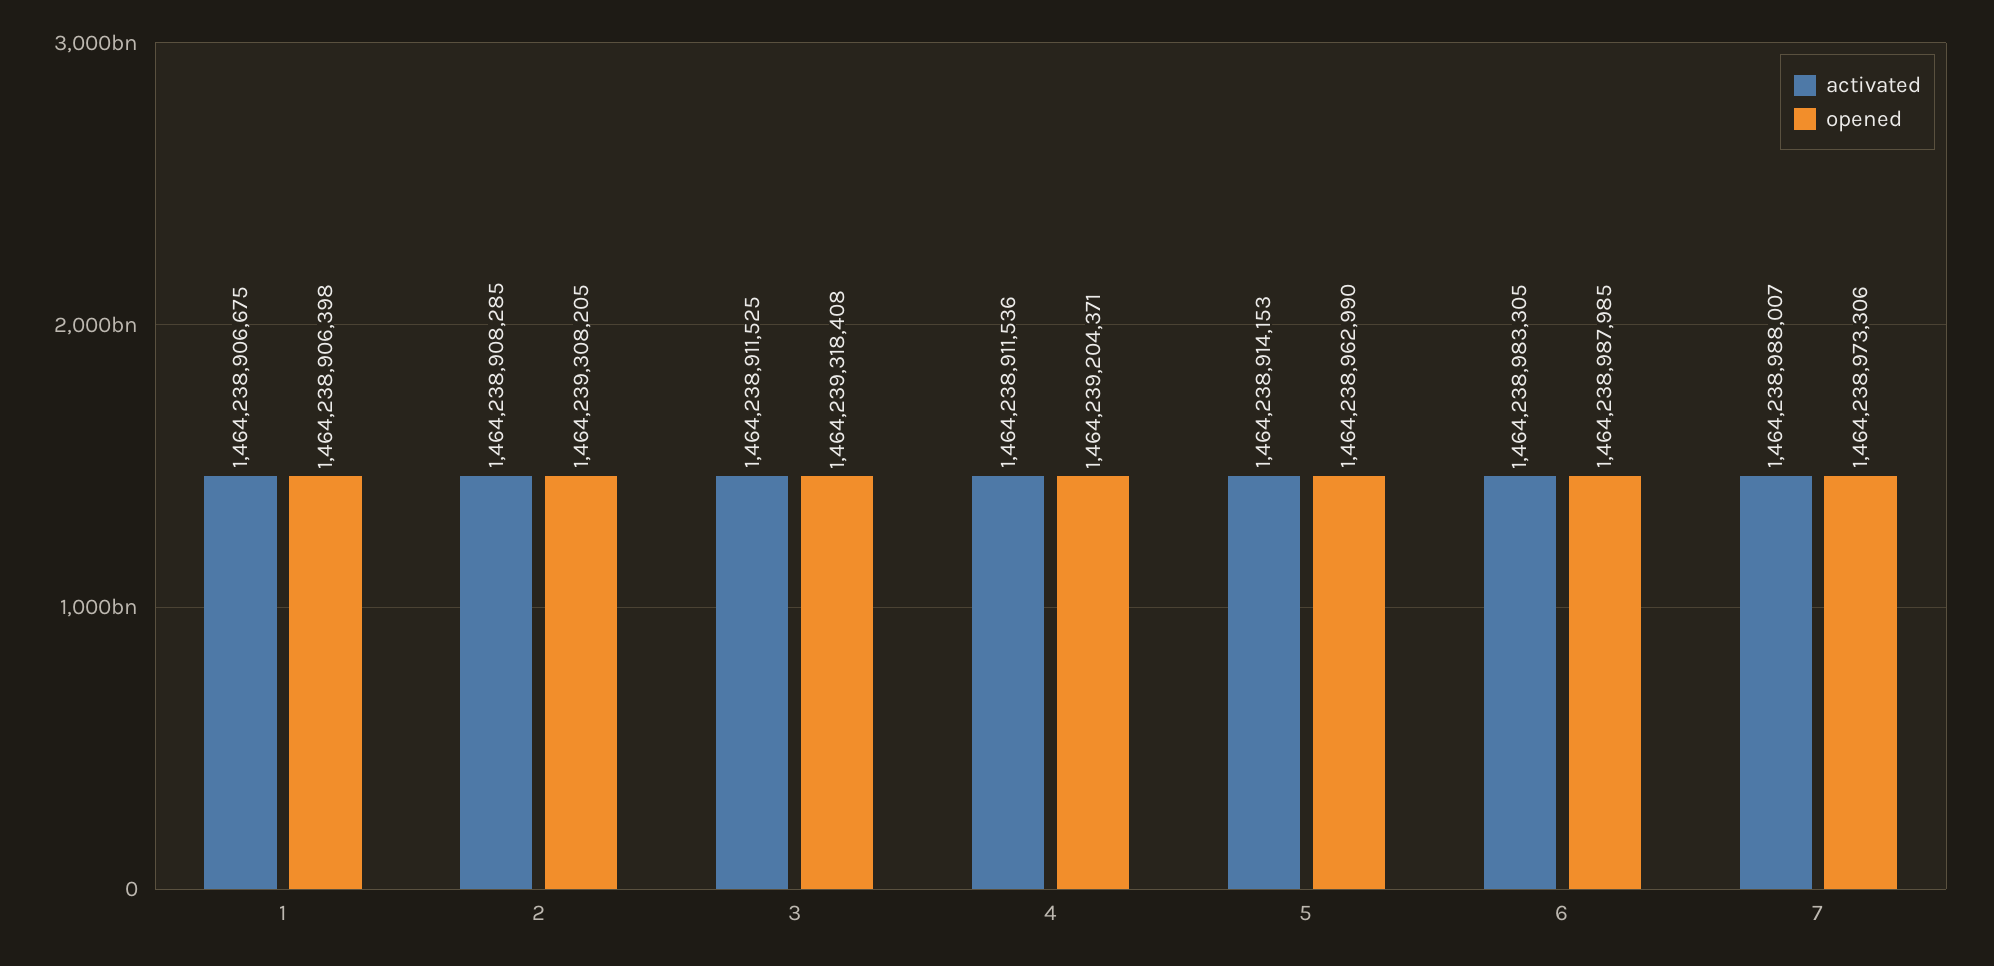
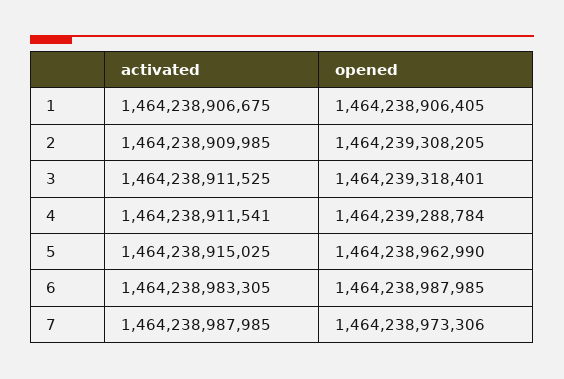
  {
    "activated": {
      "1": 1464238906675,
-     "2": 1464238908285,
+     "2": 1464238909985,
      "3": 1464238911525,
-     "4": 1464238911536,
+     "4": 1464238911541,
-     "5": 1464238914153,
+     "5": 1464238915025,
      "6": 1464238983305,
-     "7": 1464238988007
+     "7": 1464238987985
    },
    "opened": {
-     "1": 1464238906398,
+     "1": 1464238906405,
      "2": 1464239308205,
-     "3": 1464239318408,
+     "3": 1464239318401,
-     "4": 1464239204371,
+     "4": 1464239288784,
      "5": 1464238962990,
      "6": 1464238987985,
      "7": 1464238973306
    }
  }

